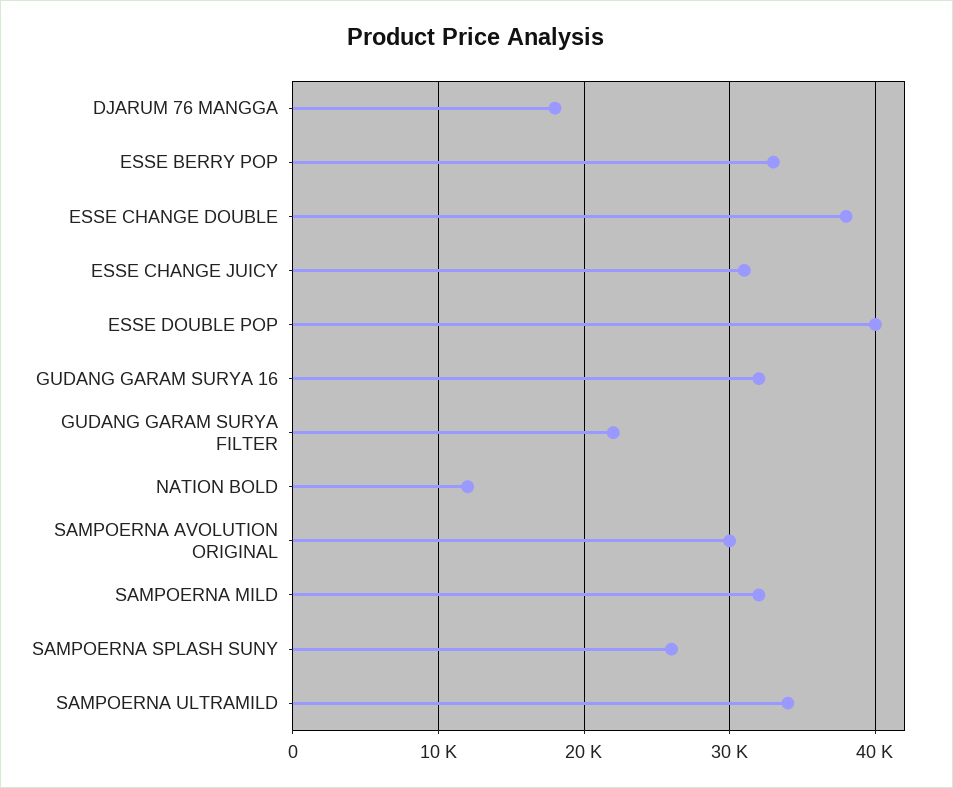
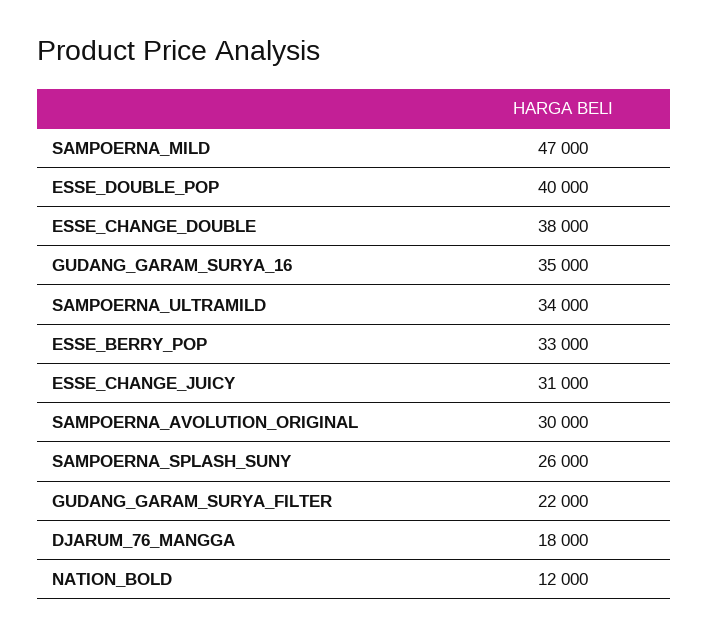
  {
    "DJARUM 76 MANGGA": 18000,
    "ESSE BERRY POP": 33000,
    "ESSE CHANGE DOUBLE": 38000,
    "ESSE CHANGE JUICY": 31000,
    "ESSE DOUBLE POP": 40000,
-   "GUDANG GARAM SURYA 16": 32000,
+   "GUDANG GARAM SURYA 16": 35000,
    "GUDANG GARAM SURYA FILTER": 22000,
    "NATION BOLD": 12000,
    "SAMPOERNA AVOLUTION ORIGINAL": 30000,
-   "SAMPOERNA MILD": 32000,
+   "SAMPOERNA MILD": 47000,
    "SAMPOERNA SPLASH SUNY": 26000,
    "SAMPOERNA ULTRAMILD": 34000
  }

